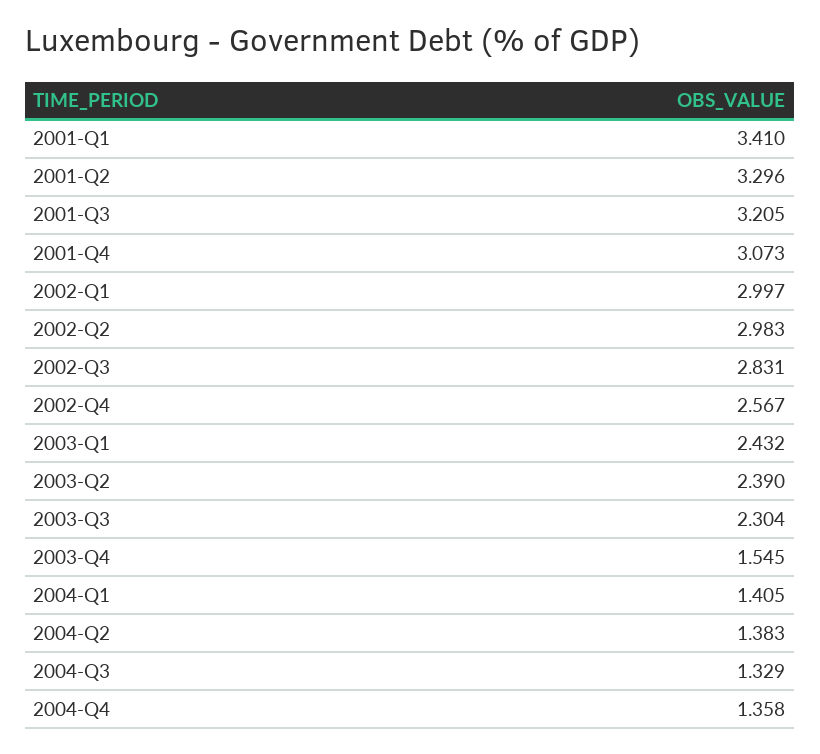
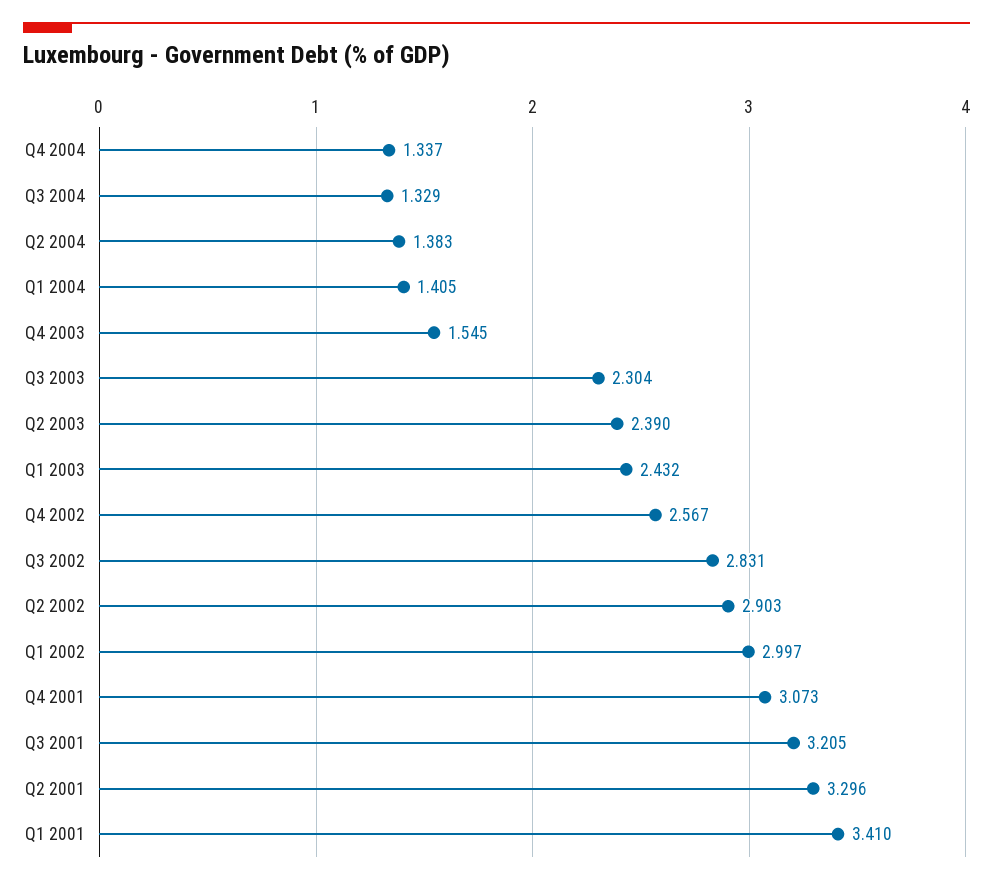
  {
    "2001-Q1": 3.41,
    "2001-Q2": 3.296,
    "2001-Q3": 3.205,
    "2001-Q4": 3.073,
    "2002-Q1": 2.997,
-   "2002-Q2": 2.983,
+   "2002-Q2": 2.903,
    "2002-Q3": 2.831,
    "2002-Q4": 2.567,
    "2003-Q1": 2.432,
    "2003-Q2": 2.39,
    "2003-Q3": 2.304,
    "2003-Q4": 1.545,
    "2004-Q1": 1.405,
    "2004-Q2": 1.383,
    "2004-Q3": 1.329,
-   "2004-Q4": 1.358
+   "2004-Q4": 1.337
  }

